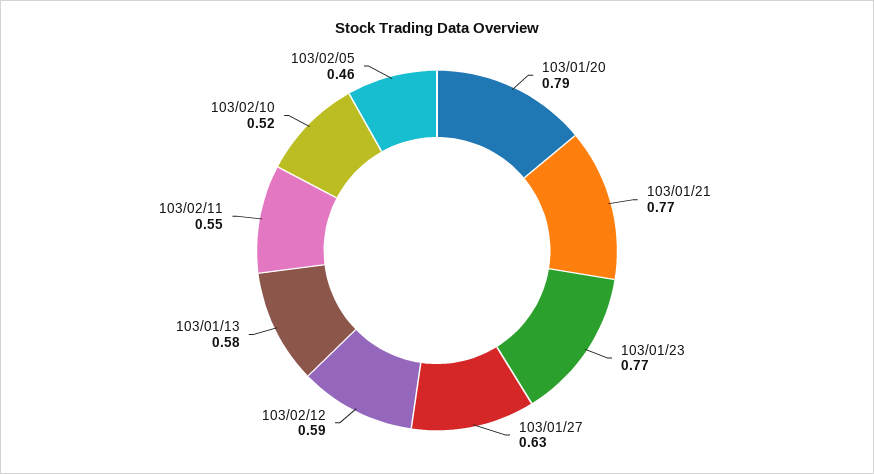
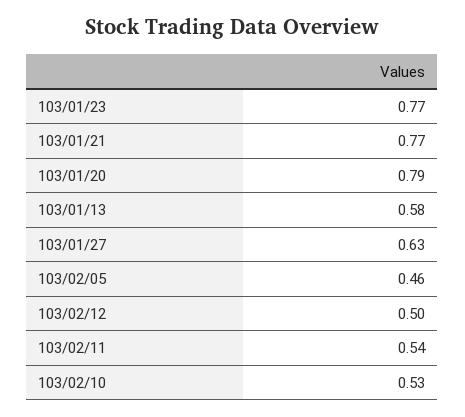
  {
    "103/01/20": 0.79,
    "103/01/21": 0.77,
    "103/01/23": 0.77,
    "103/01/27": 0.63,
-   "103/02/12": 0.59,
+   "103/02/12": 0.5,
    "103/01/13": 0.58,
-   "103/02/11": 0.55,
+   "103/02/11": 0.54,
-   "103/02/10": 0.52,
+   "103/02/10": 0.53,
    "103/02/05": 0.46
  }

